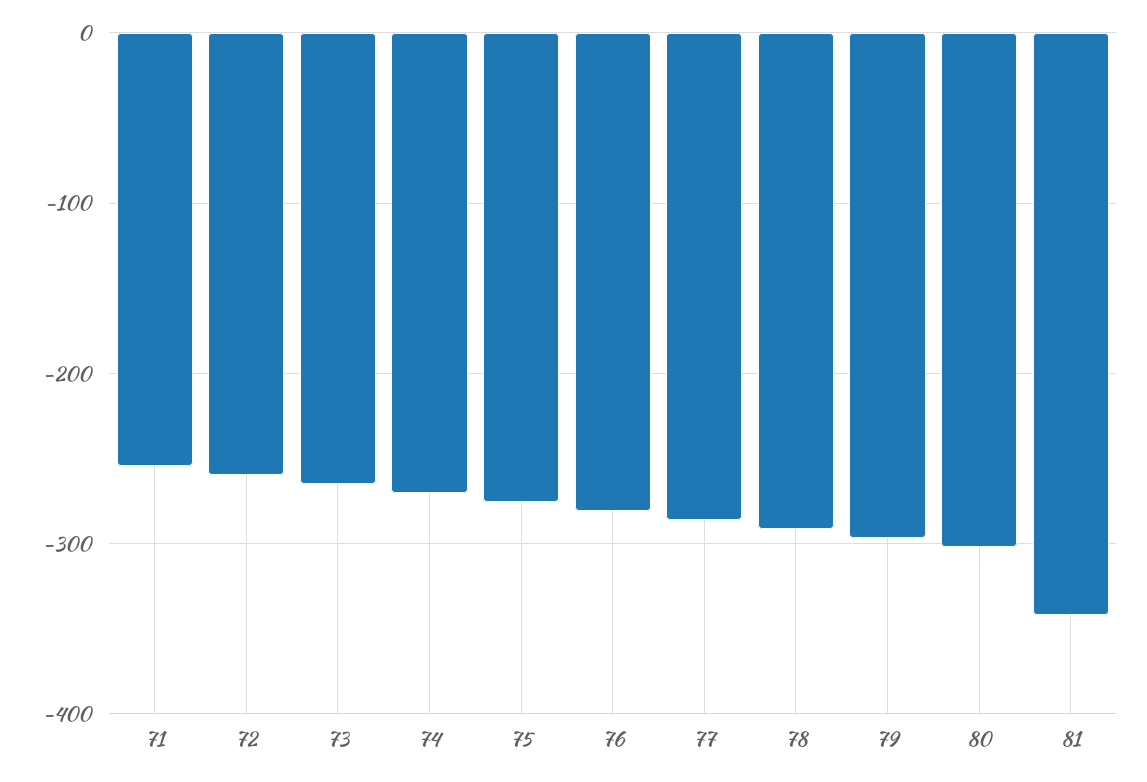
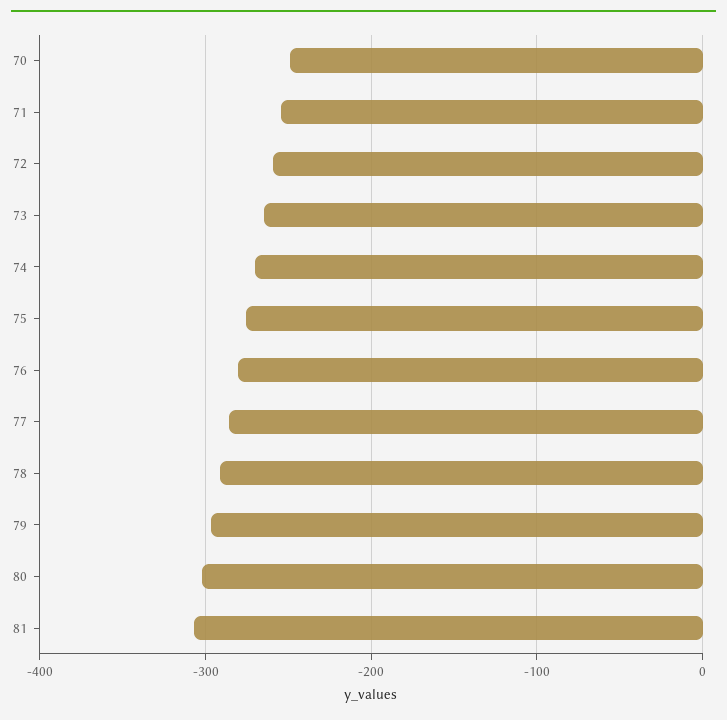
  {
    "71": -250,
    "72": -260,
    "73": -260,
    "74": -270,
    "75": -280,
    "76": -280,
    "77": -290,
    "78": -290,
    "79": -300,
    "80": -300,
-   "81": -340
+   "81": -310,
+   "70": -250
  }

